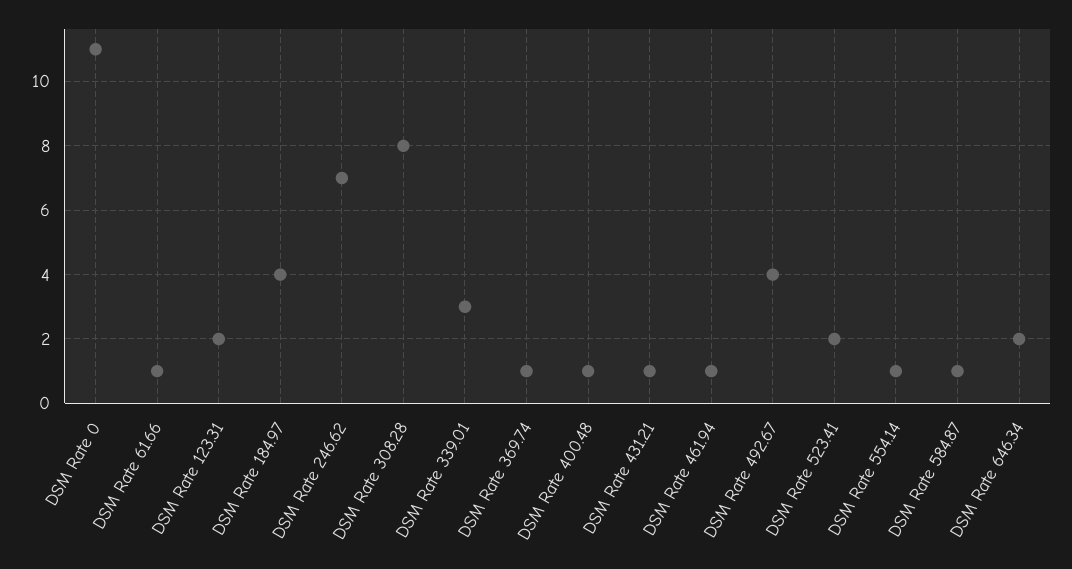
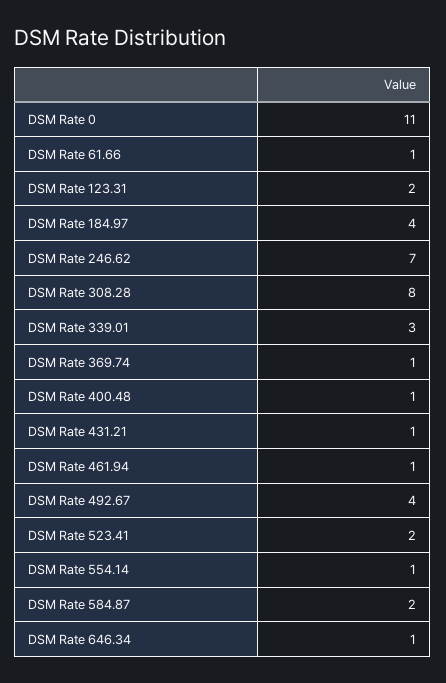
  {
    "DSM Rate 0": 11,
    "DSM Rate 61.66": 1,
    "DSM Rate 123.31": 2,
    "DSM Rate 184.97": 4,
    "DSM Rate 246.62": 7,
    "DSM Rate 308.28": 8,
    "DSM Rate 339.01": 3,
    "DSM Rate 369.74": 1,
    "DSM Rate 400.48": 1,
    "DSM Rate 431.21": 1,
    "DSM Rate 461.94": 1,
    "DSM Rate 492.67": 4,
    "DSM Rate 523.41": 2,
    "DSM Rate 554.14": 1,
-   "DSM Rate 584.87": 1,
+   "DSM Rate 584.87": 2,
-   "DSM Rate 646.34": 2
+   "DSM Rate 646.34": 1
  }

